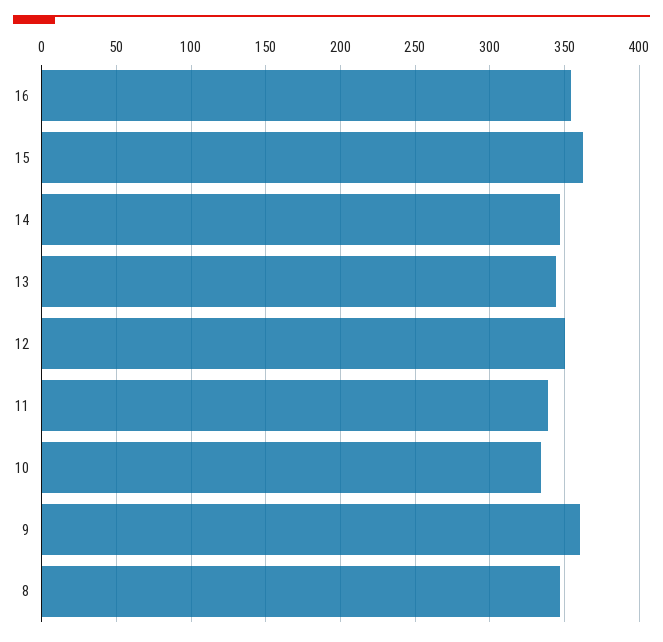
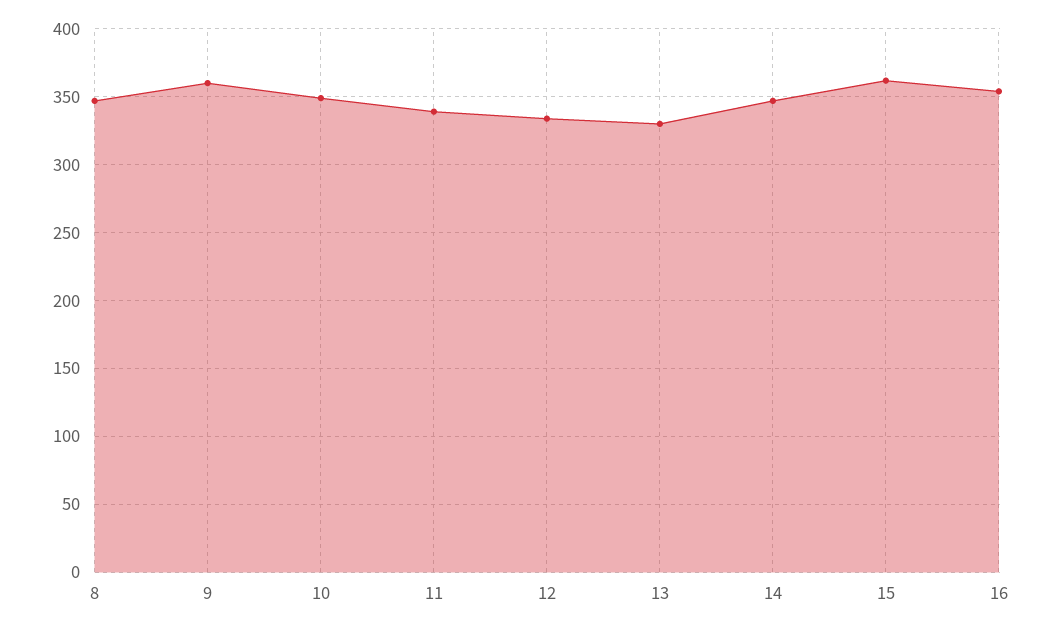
  {
    "16": 355,
    "15": 360,
    "14": 345,
-   "13": 345,
+   "13": 330,
-   "12": 350,
+   "12": 335,
    "11": 340,
-   "10": 335,
+   "10": 350,
    "9": 360,
    "8": 345
  }

